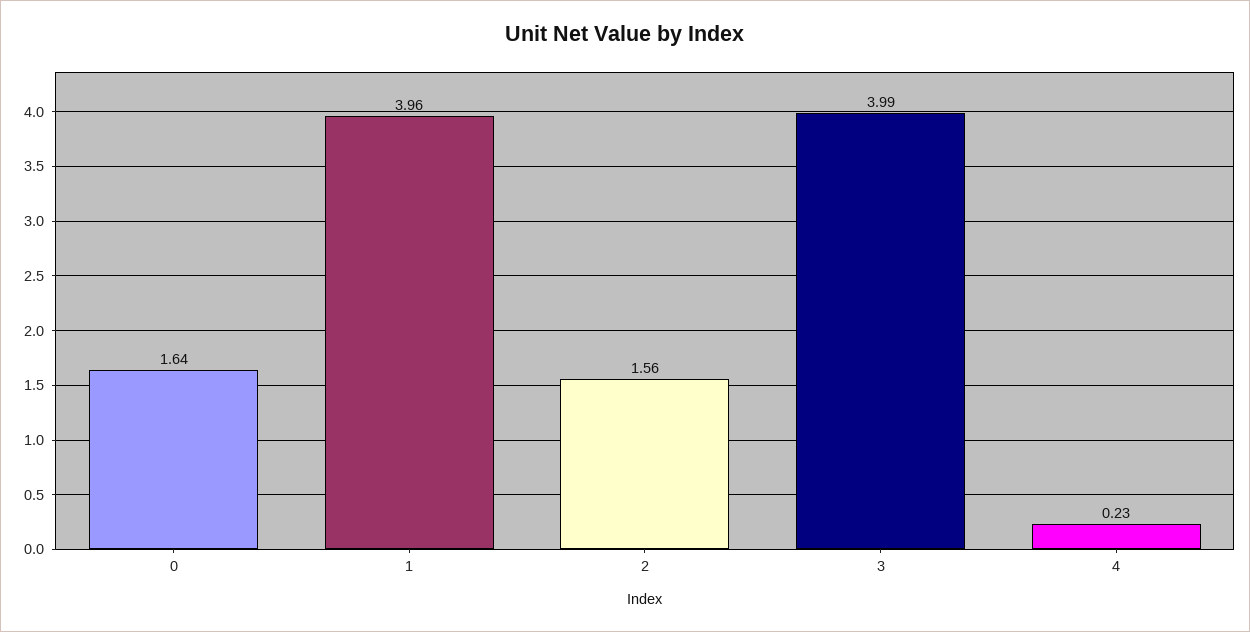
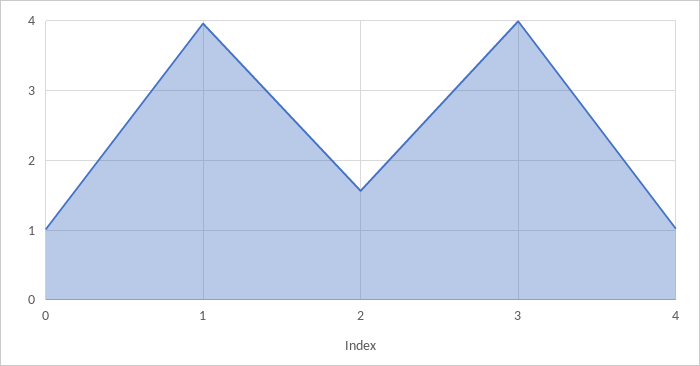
  {
-   "0": 1.64,
+   "0": 1,
    "1": 3.96,
    "2": 1.56,
    "3": 3.99,
-   "4": 0.23
+   "4": 1
  }

